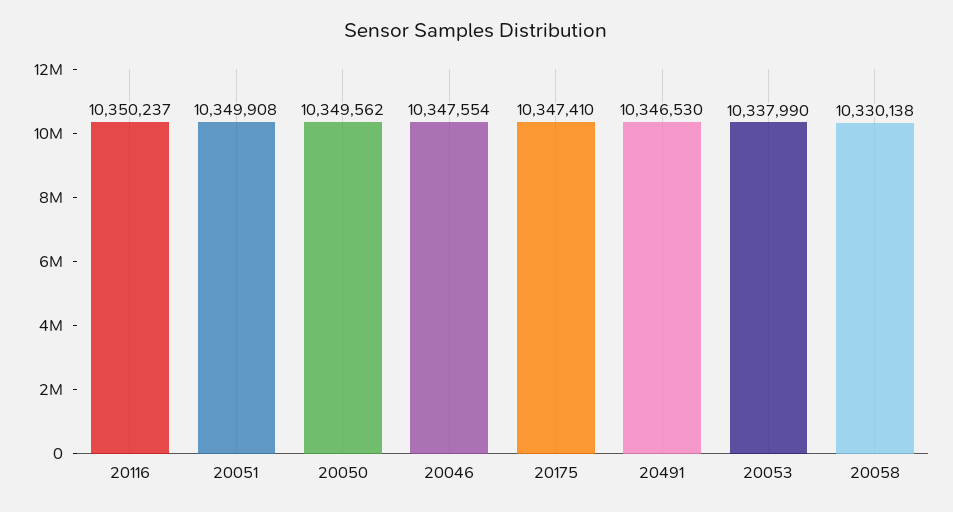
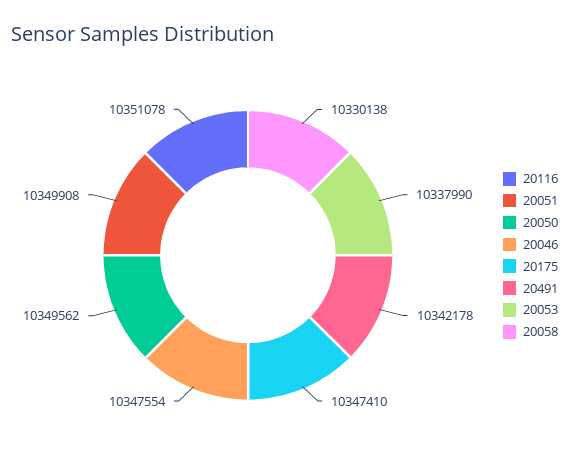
  {
-   "20116": 10350237,
+   "20116": 10351078,
    "20051": 10349908,
    "20050": 10349562,
    "20046": 10347554,
    "20175": 10347410,
-   "20491": 10346530,
+   "20491": 10342178,
    "20053": 10337990,
    "20058": 10330138
  }

